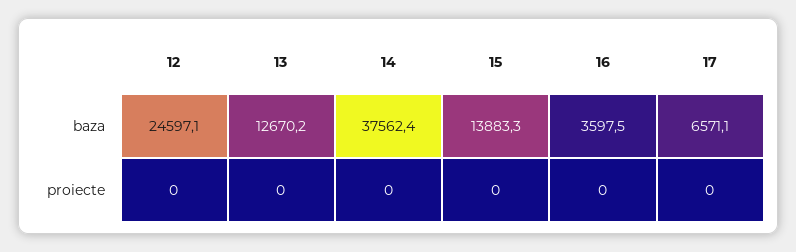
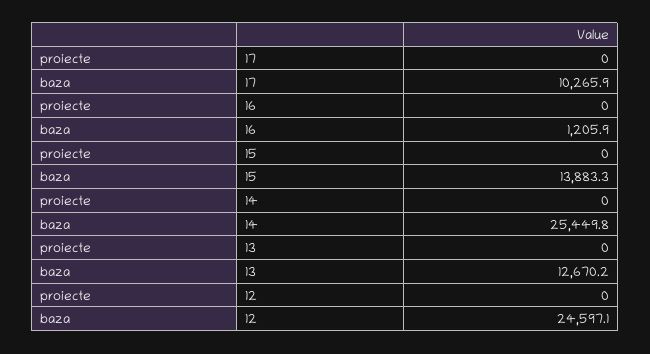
  {
    "12": {
      "baza": 24597.1,
      "proiecte": 0
    },
    "13": {
      "baza": 12670.2,
      "proiecte": 0
    },
    "14": {
-     "baza": 37562.4,
+     "baza": 25449.8,
      "proiecte": 0
    },
    "15": {
      "baza": 13883.3,
      "proiecte": 0
    },
    "16": {
-     "baza": 3597.5,
+     "baza": 1205.9,
      "proiecte": 0
    },
    "17": {
-     "baza": 6571.1,
+     "baza": 10265.9,
      "proiecte": 0
    }
  }

